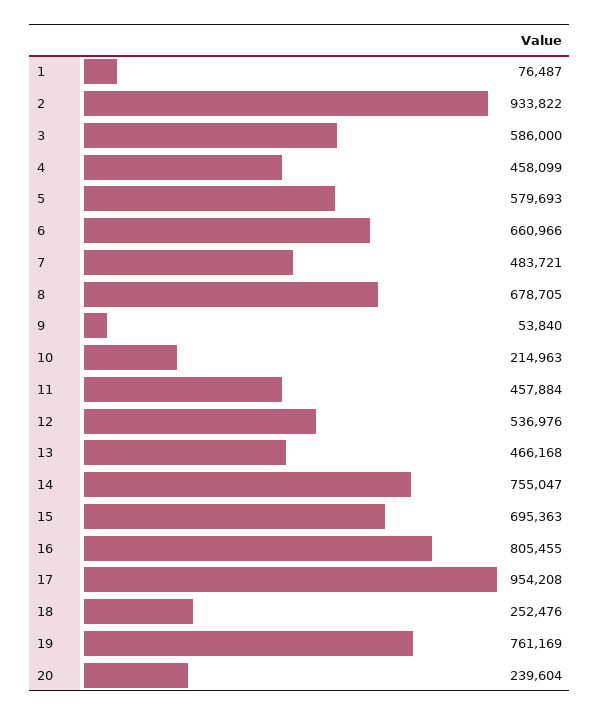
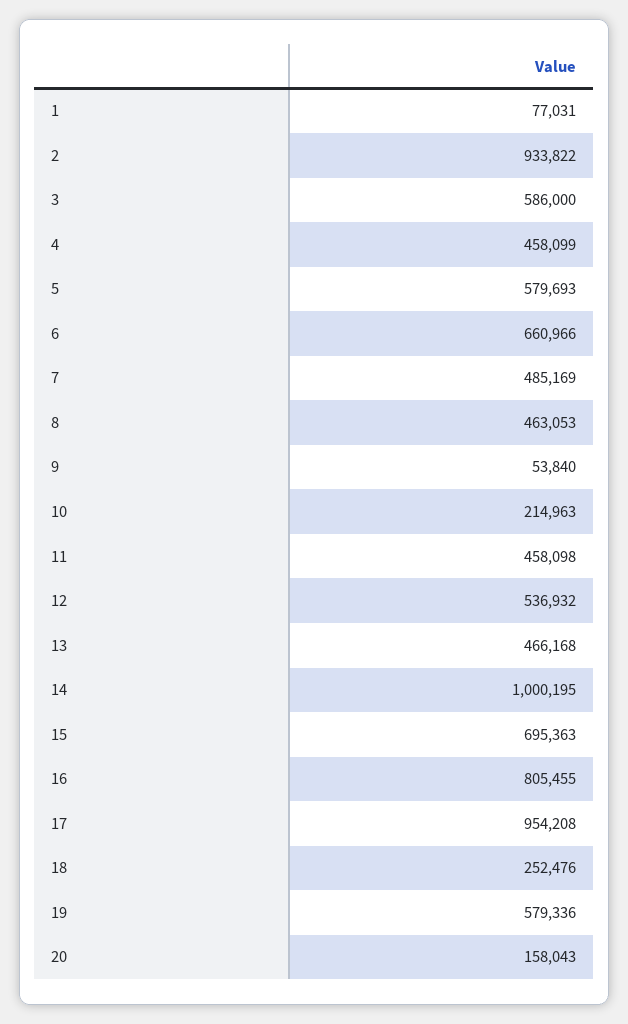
  {
-   "1": 76487,
+   "1": 77031,
    "2": 933822,
    "3": 586000,
    "4": 458099,
    "5": 579693,
    "6": 660966,
-   "7": 483721,
+   "7": 485169,
-   "8": 678705,
+   "8": 463053,
    "9": 53840,
    "10": 214963,
-   "11": 457884,
+   "11": 458098,
-   "12": 536976,
+   "12": 536932,
    "13": 466168,
-   "14": 755047,
+   "14": 1000195,
    "15": 695363,
    "16": 805455,
    "17": 954208,
    "18": 252476,
-   "19": 761169,
+   "19": 579336,
-   "20": 239604
+   "20": 158043
  }

